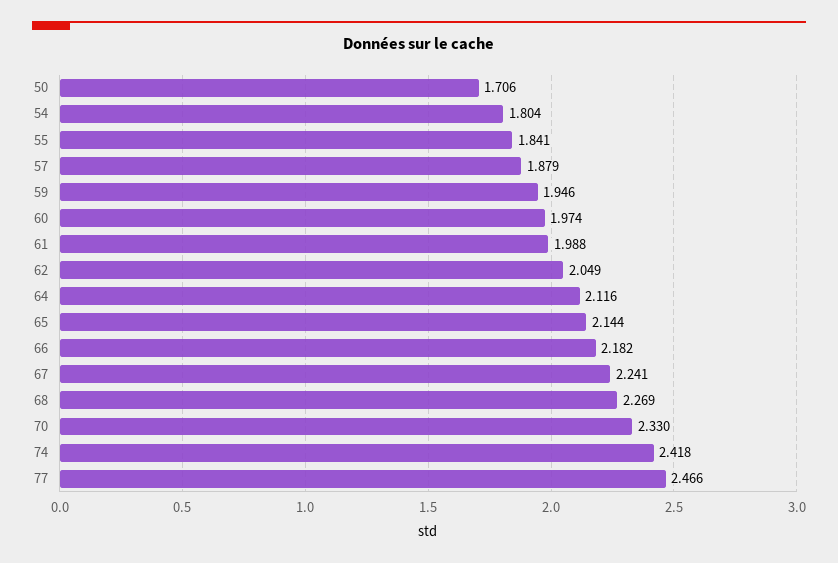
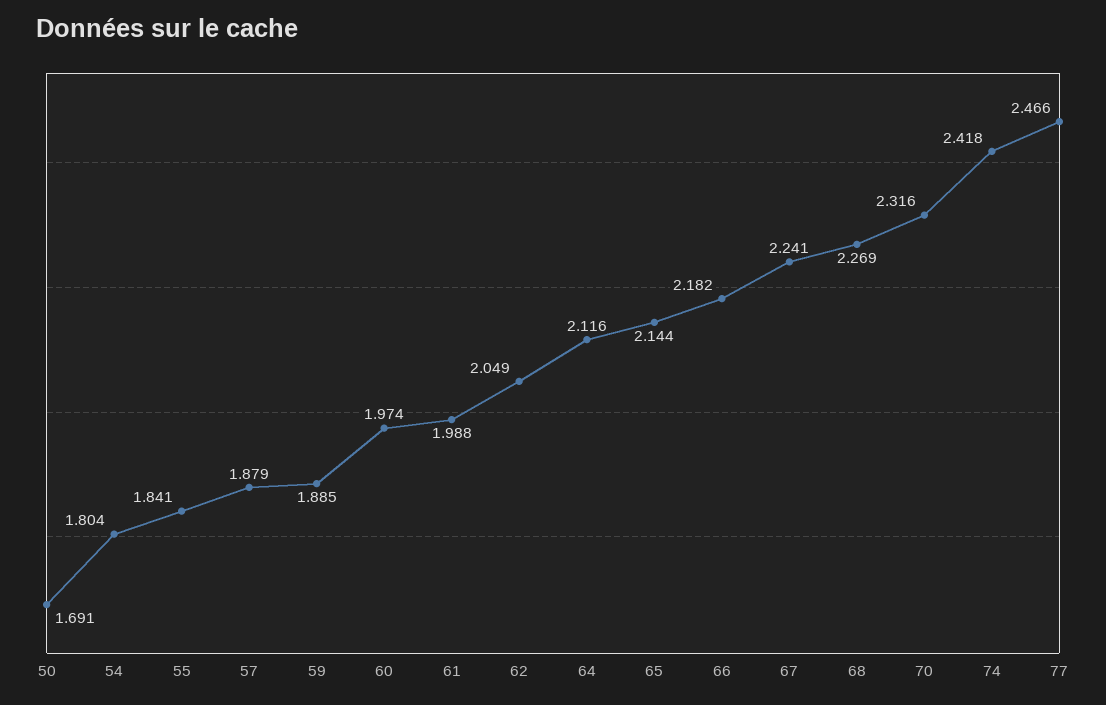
  {
-   "50": 1.706,
+   "50": 1.691,
    "54": 1.804,
    "55": 1.841,
    "57": 1.879,
-   "59": 1.946,
+   "59": 1.885,
    "60": 1.974,
    "61": 1.988,
    "62": 2.049,
    "64": 2.116,
    "65": 2.144,
    "66": 2.182,
    "67": 2.241,
    "68": 2.269,
-   "70": 2.33,
+   "70": 2.316,
    "74": 2.418,
    "77": 2.466
  }

